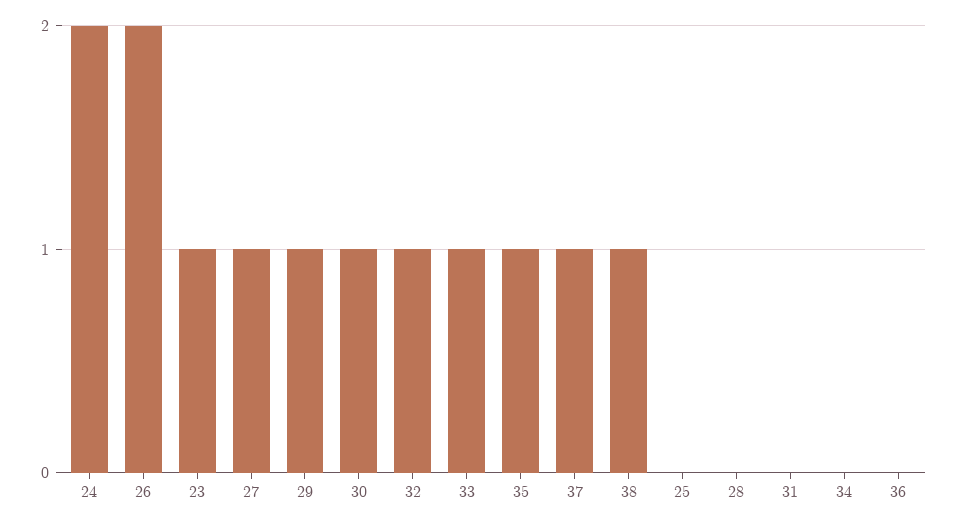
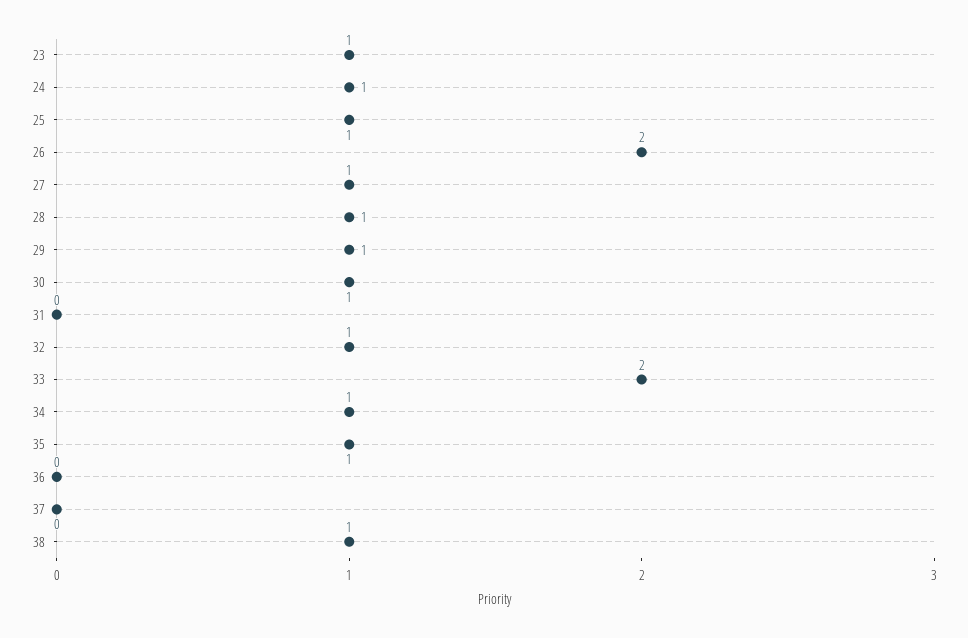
  {
-   "24": 2,
+   "24": 1,
    "26": 2,
    "23": 1,
    "27": 1,
    "29": 1,
    "30": 1,
    "32": 1,
-   "33": 1,
+   "33": 2,
    "35": 1,
-   "37": 1,
+   "37": 0,
    "38": 1,
-   "25": 0,
+   "25": 1,
-   "28": 0,
+   "28": 1,
    "31": 0,
-   "34": 0,
+   "34": 1,
    "36": 0
  }

